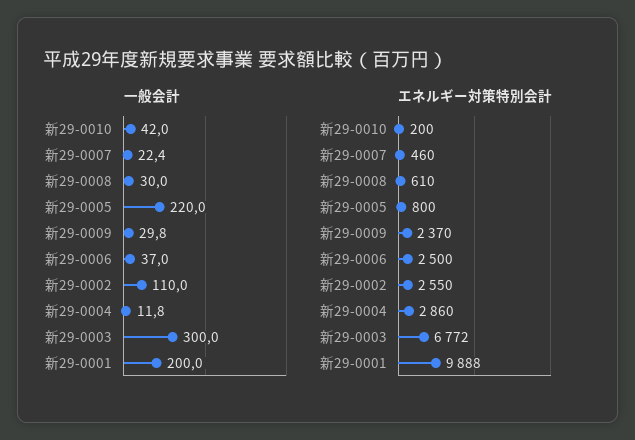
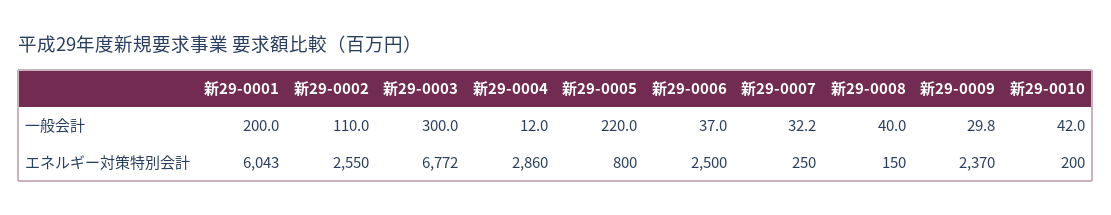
  {
    "一般会計": {
      "新29-0010": 42,
-     "新29-0007": 22.4,
+     "新29-0007": 32.2,
-     "新29-0008": 30,
+     "新29-0008": 40,
      "新29-0005": 220,
      "新29-0009": 29.8,
      "新29-0006": 37,
      "新29-0002": 110,
-     "新29-0004": 11.8,
+     "新29-0004": 12,
      "新29-0003": 300,
      "新29-0001": 200
    },
    "エネルギー対策特別会計": {
      "新29-0010": 200,
-     "新29-0007": 460,
+     "新29-0007": 250,
-     "新29-0008": 610,
+     "新29-0008": 150,
      "新29-0005": 800,
      "新29-0009": 2370,
      "新29-0006": 2500,
      "新29-0002": 2550,
      "新29-0004": 2860,
      "新29-0003": 6772,
-     "新29-0001": 9888
+     "新29-0001": 6043
    }
  }

